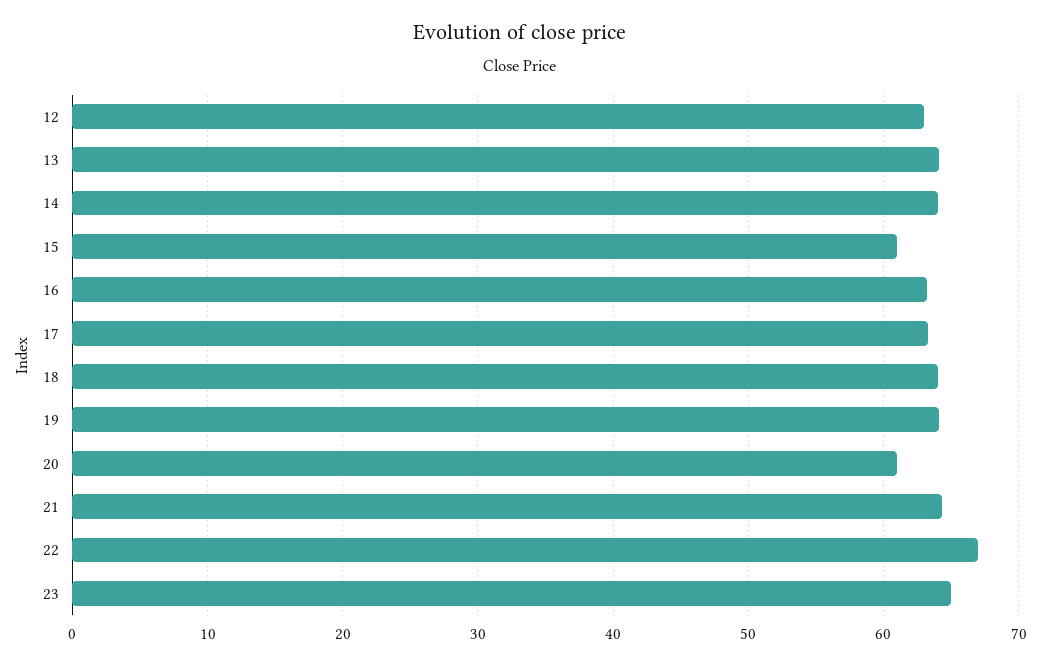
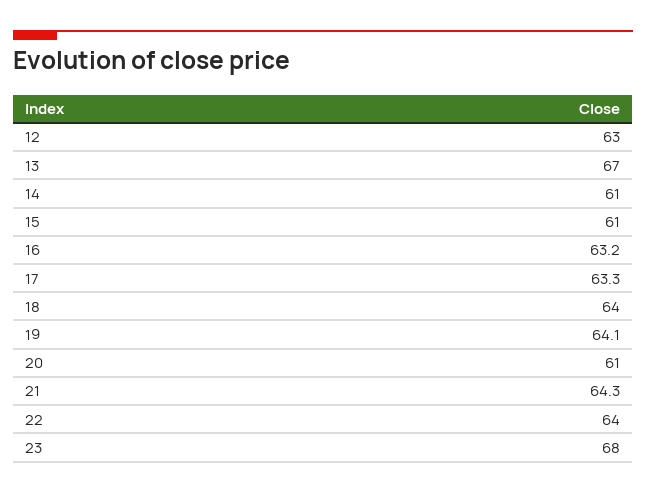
  {
    "12": 63,
-   "13": 64,
+   "13": 67,
-   "14": 64,
+   "14": 61,
    "15": 61,
    "16": 63.2,
    "17": 63.3,
    "18": 64,
    "19": 64.1,
    "20": 61,
    "21": 64.3,
-   "22": 67,
+   "22": 64,
-   "23": 65
+   "23": 68
  }

